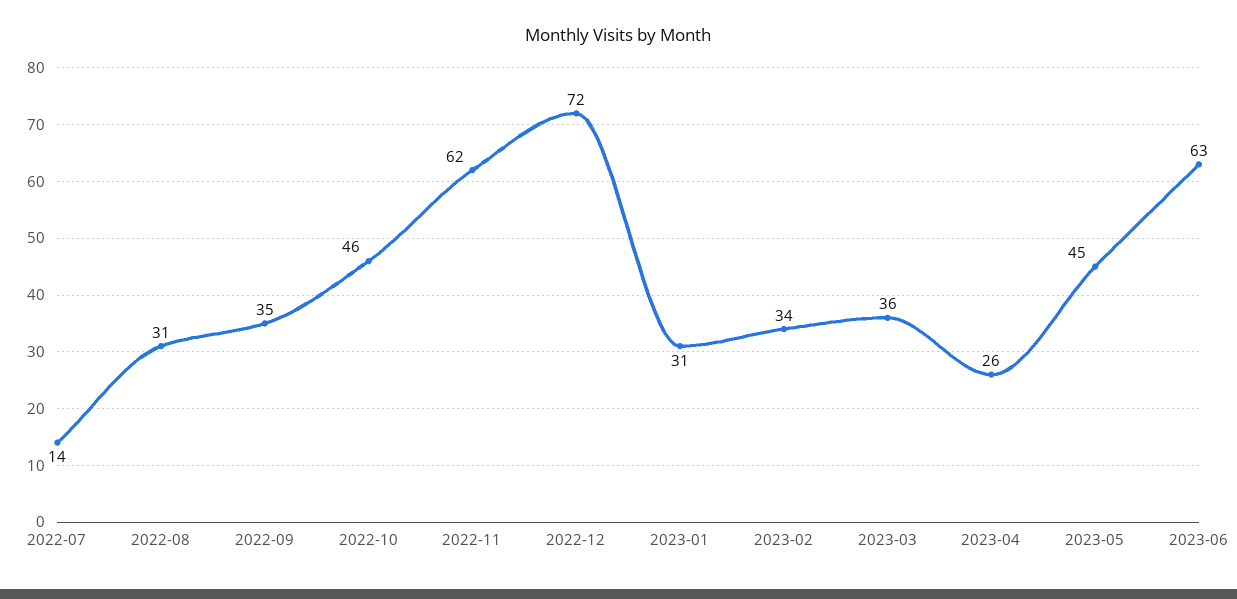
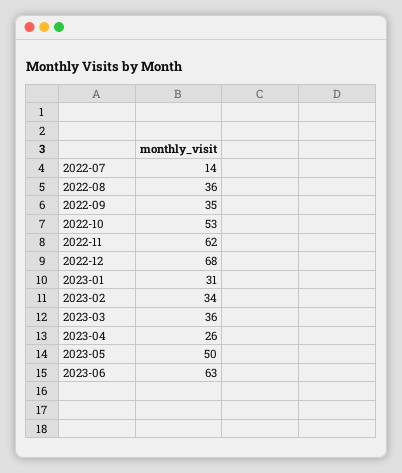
  {
    "2022-07": 14,
-   "2022-08": 31,
+   "2022-08": 36,
    "2022-09": 35,
-   "2022-10": 46,
+   "2022-10": 53,
    "2022-11": 62,
-   "2022-12": 72,
+   "2022-12": 68,
    "2023-01": 31,
    "2023-02": 34,
    "2023-03": 36,
    "2023-04": 26,
-   "2023-05": 45,
+   "2023-05": 50,
    "2023-06": 63
  }

